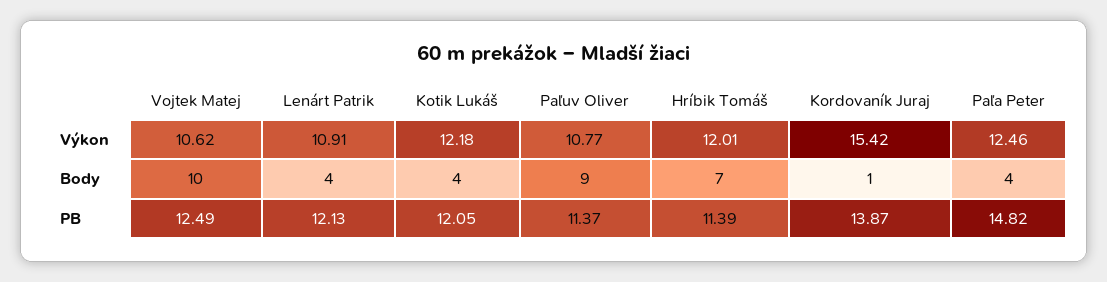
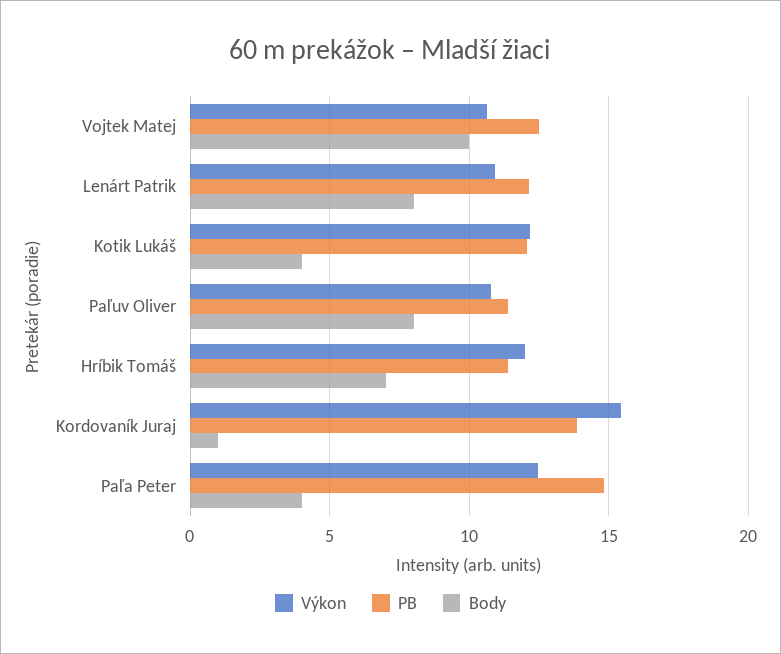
  {
    "Výkon": {
      "Vojtek Matej": 10.62,
      "Lenárt Patrik": 10.91,
      "Kotik Lukáš": 12.18,
      "Paľuv Oliver": 10.77,
      "Hríbik Tomáš": 12.01,
      "Kordovaník Juraj": 15.42,
      "Paľa Peter": 12.46
    },
    "Body": {
      "Vojtek Matej": 10,
-     "Lenárt Patrik": 4,
+     "Lenárt Patrik": 8,
      "Kotik Lukáš": 4,
-     "Paľuv Oliver": 9,
+     "Paľuv Oliver": 8,
      "Hríbik Tomáš": 7,
      "Kordovaník Juraj": 1,
      "Paľa Peter": 4
    },
    "PB": {
      "Vojtek Matej": 12.49,
      "Lenárt Patrik": 12.13,
      "Kotik Lukáš": 12.05,
      "Paľuv Oliver": 11.37,
      "Hríbik Tomáš": 11.39,
      "Kordovaník Juraj": 13.87,
      "Paľa Peter": 14.82
    }
  }

